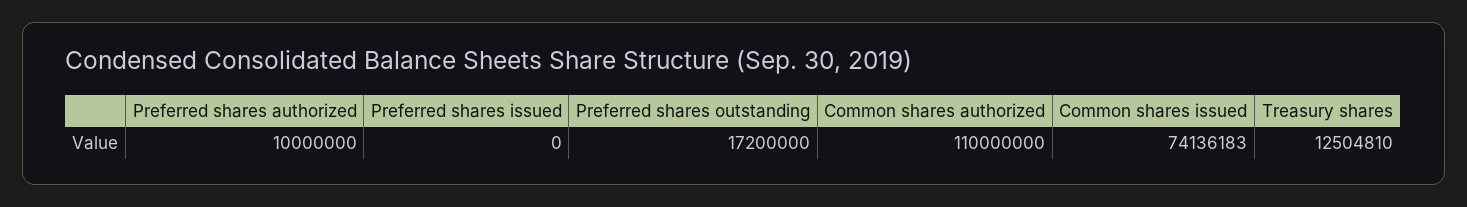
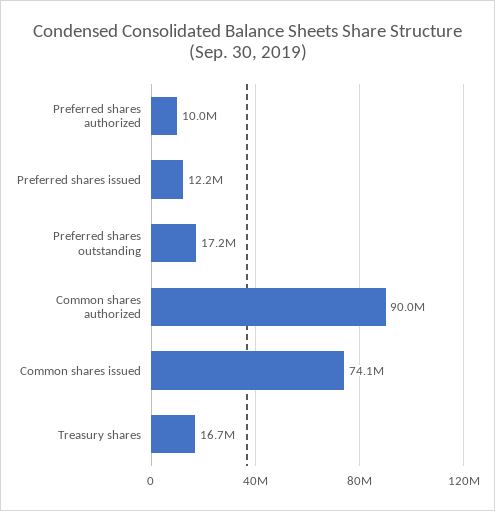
  {
    "Preferred shares authorized": 10000000,
-   "Preferred shares issued": 0,
+   "Preferred shares issued": 12200000,
    "Preferred shares outstanding": 17200000,
-   "Common shares authorized": 110000000,
+   "Common shares authorized": 90000000,
    "Common shares issued": 74136183,
-   "Treasury shares": 12504810
+   "Treasury shares": 16700000
  }

